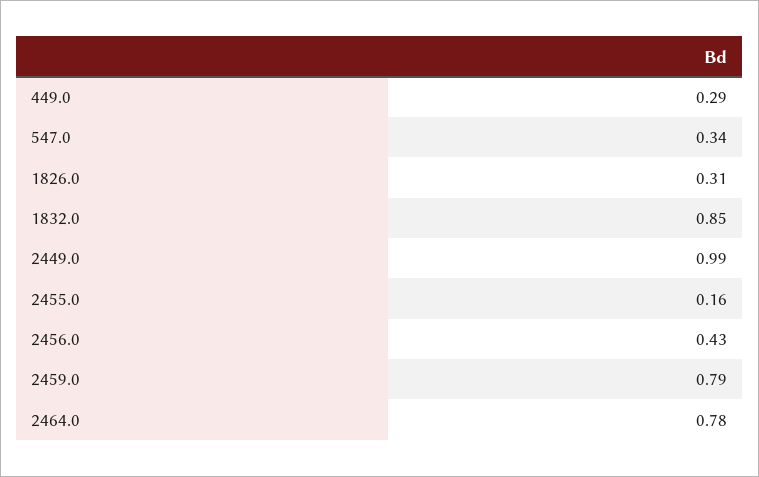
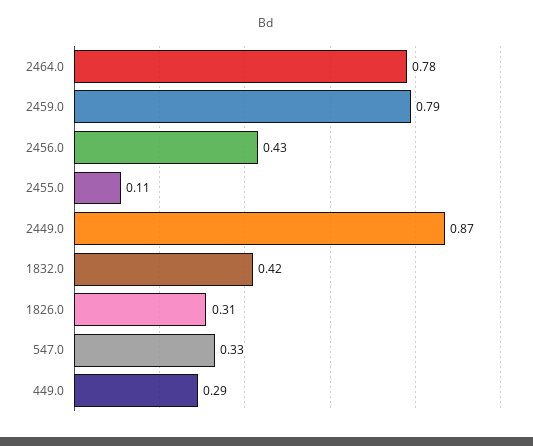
  {
    "449.0": 0.29,
-   "547.0": 0.34,
+   "547.0": 0.33,
    "1826.0": 0.31,
-   "1832.0": 0.85,
+   "1832.0": 0.42,
-   "2449.0": 0.99,
+   "2449.0": 0.87,
-   "2455.0": 0.16,
+   "2455.0": 0.11,
    "2456.0": 0.43,
    "2459.0": 0.79,
    "2464.0": 0.78
  }

